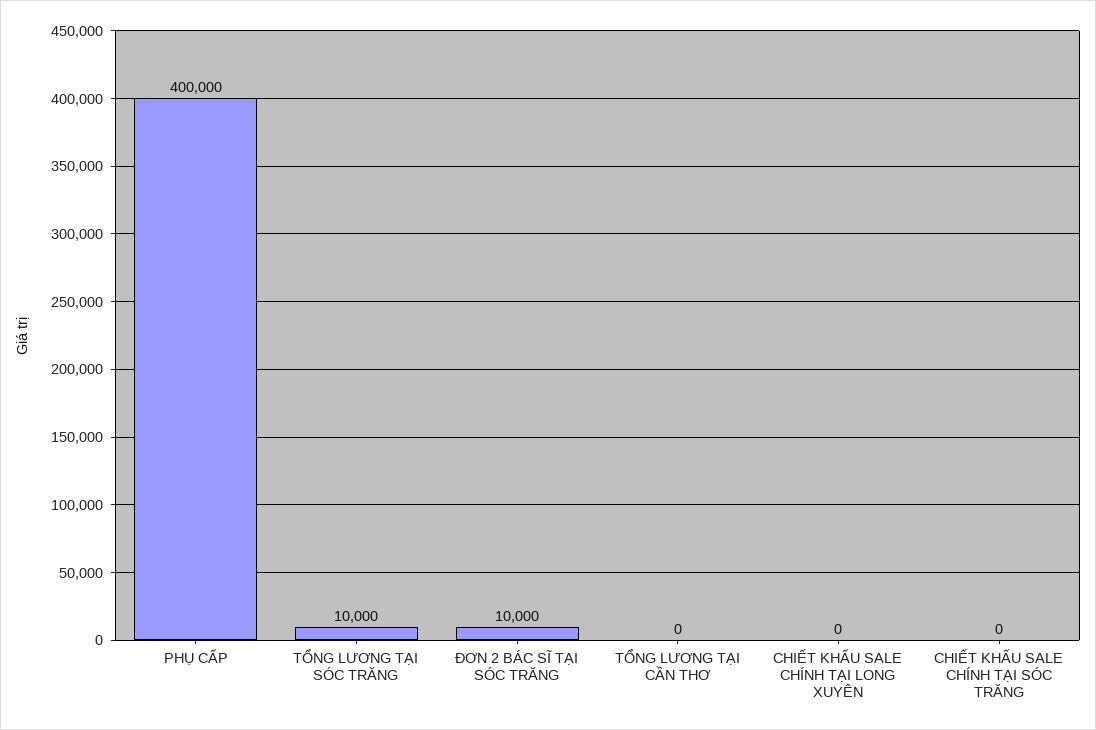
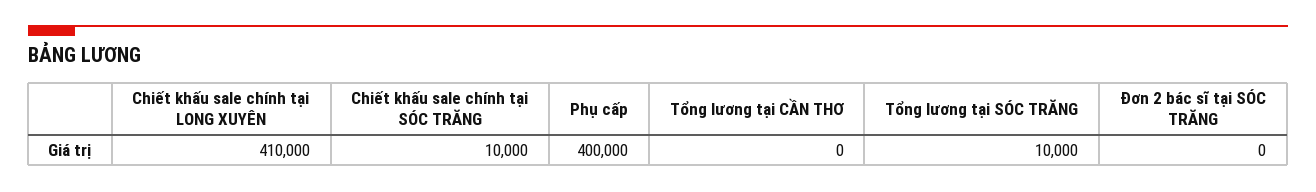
  {
    "PHỤ CẤP": 400000,
    "TỔNG LƯƠNG TẠI SÓC TRĂNG": 10000,
-   "ĐƠN 2 BÁC SĨ TẠI SÓC TRĂNG": 10000,
+   "ĐƠN 2 BÁC SĨ TẠI SÓC TRĂNG": 0,
    "TỔNG LƯƠNG TẠI CẦN THƠ": 0,
-   "CHIẾT KHẤU SALE CHÍNH TẠI LONG XUYÊN": 0,
+   "CHIẾT KHẤU SALE CHÍNH TẠI LONG XUYÊN": 410000,
-   "CHIẾT KHẤU SALE CHÍNH TẠI SÓC TRĂNG": 0
+   "CHIẾT KHẤU SALE CHÍNH TẠI SÓC TRĂNG": 10000
  }

